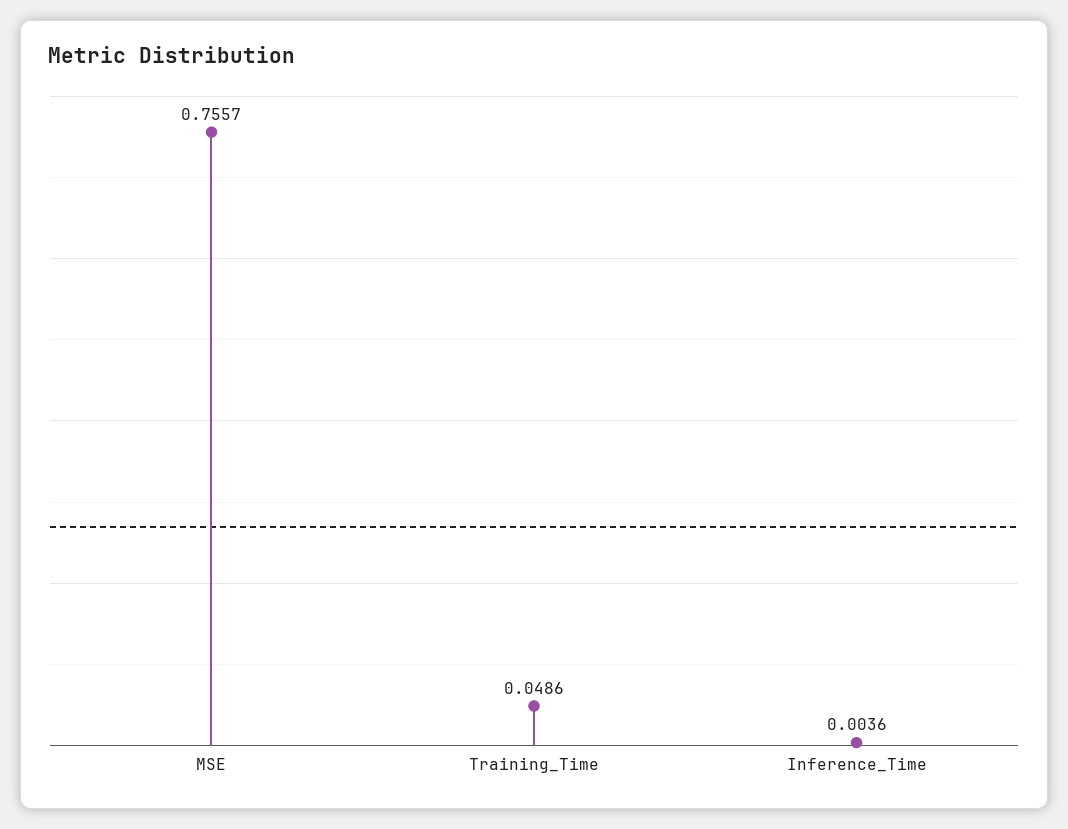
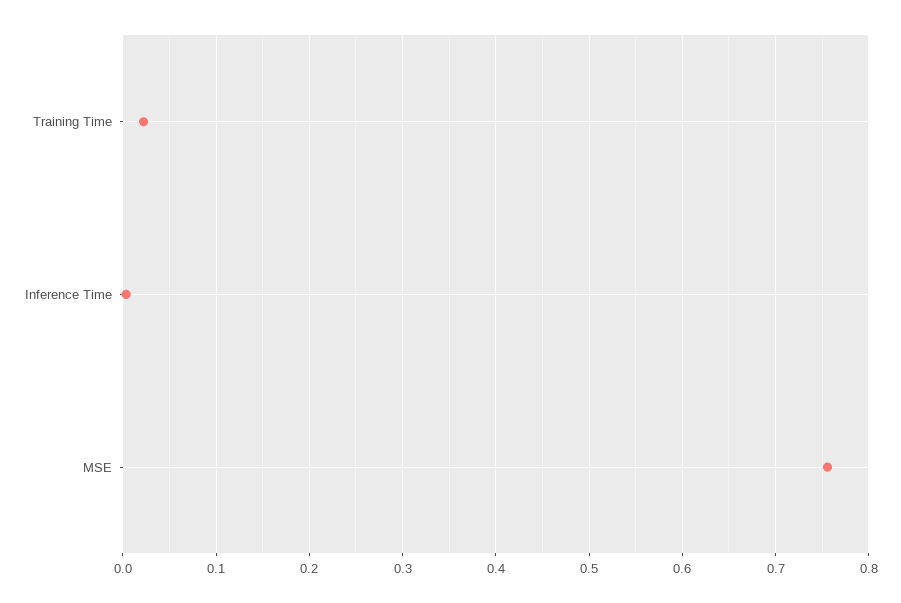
  {
    "MSE": 0.7557,
-   "Training_Time": 0.0486,
+   "Training_Time": 0.02,
    "Inference_Time": 0.0036
  }

